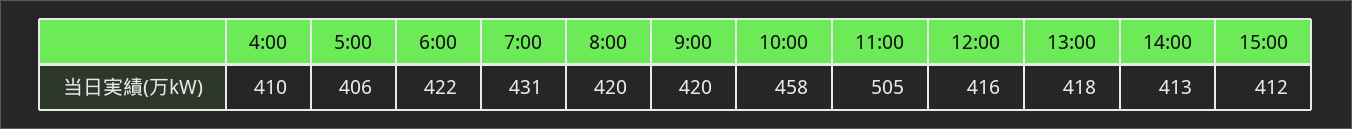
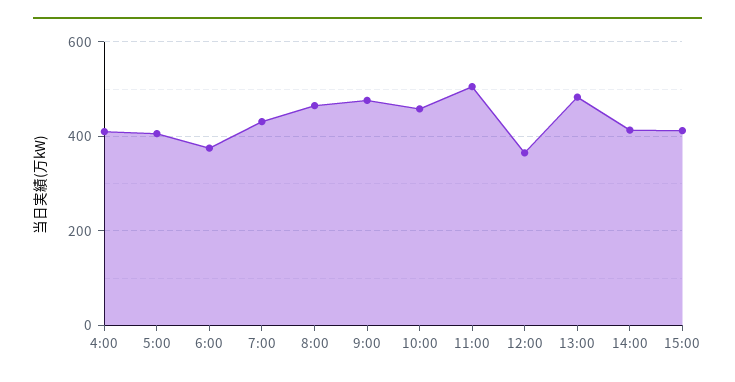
  {
    "4:00": 410,
    "5:00": 406,
-   "6:00": 422,
+   "6:00": 380,
    "7:00": 431,
-   "8:00": 420,
+   "8:00": 460,
-   "9:00": 420,
+   "9:00": 480,
    "10:00": 458,
    "11:00": 505,
-   "12:00": 416,
+   "12:00": 360,
-   "13:00": 418,
+   "13:00": 480,
    "14:00": 413,
    "15:00": 412
  }

